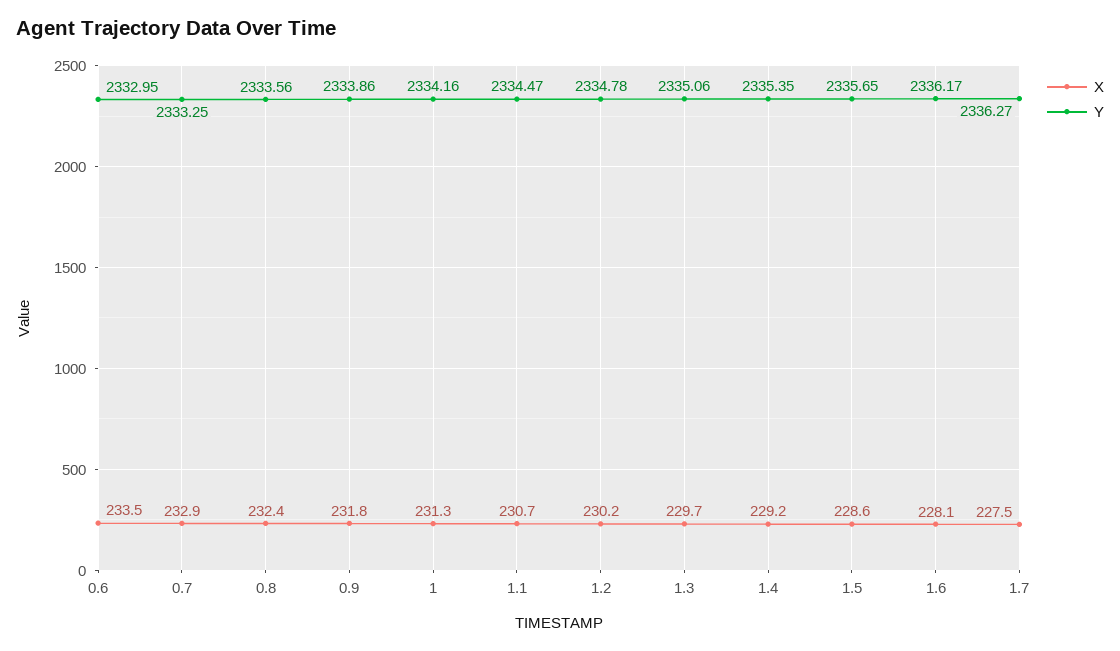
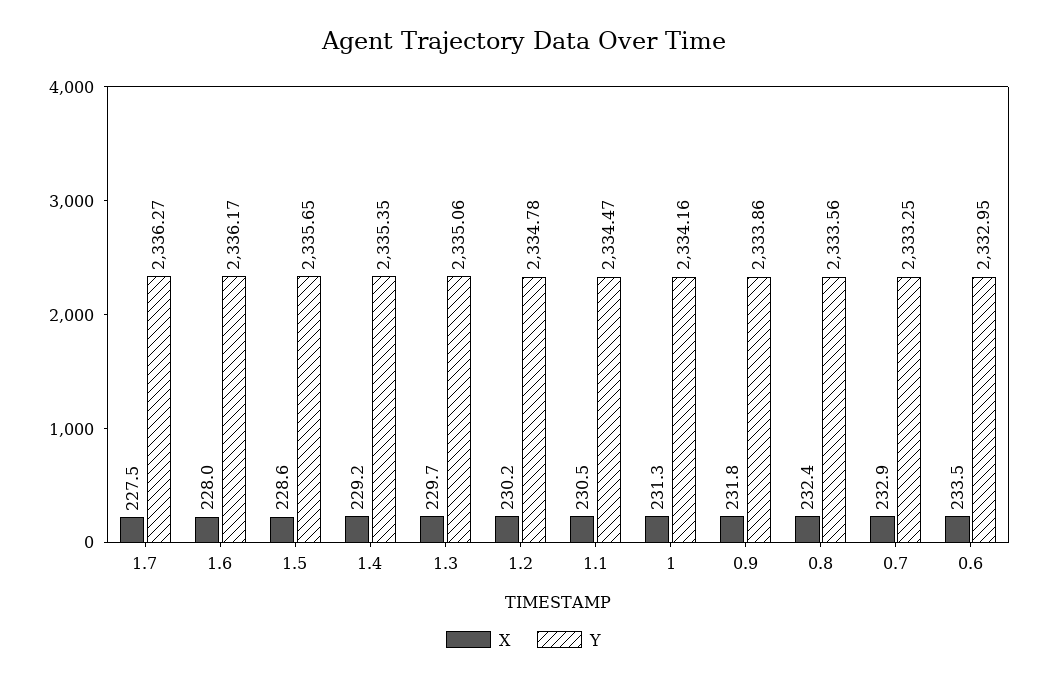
  {
    "X": {
      "0.6": 233.5,
      "0.7": 232.9,
      "0.8": 232.4,
      "0.9": 231.8,
      "1": 231.3,
-     "1.1": 230.7,
+     "1.1": 230.5,
      "1.2": 230.2,
      "1.3": 229.7,
      "1.4": 229.2,
      "1.5": 228.6,
-     "1.6": 228.1,
+     "1.6": 228,
      "1.7": 227.5
    },
    "Y": {
      "0.6": 2332.95,
      "0.7": 2333.25,
      "0.8": 2333.56,
      "0.9": 2333.86,
      "1": 2334.16,
      "1.1": 2334.47,
      "1.2": 2334.78,
      "1.3": 2335.06,
      "1.4": 2335.35,
      "1.5": 2335.65,
      "1.6": 2336.17,
      "1.7": 2336.27
    }
  }

